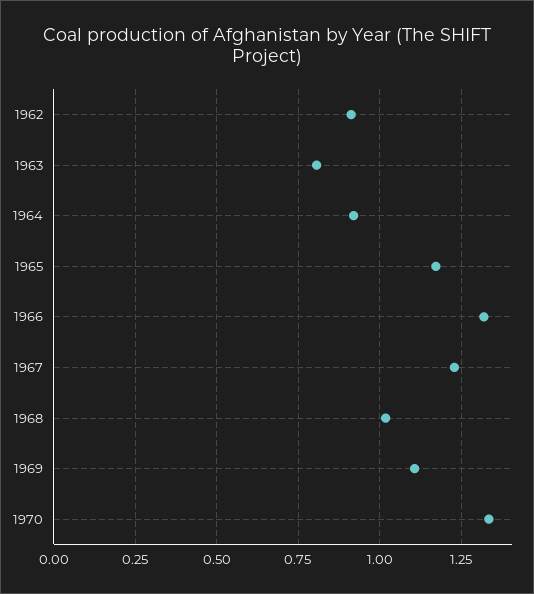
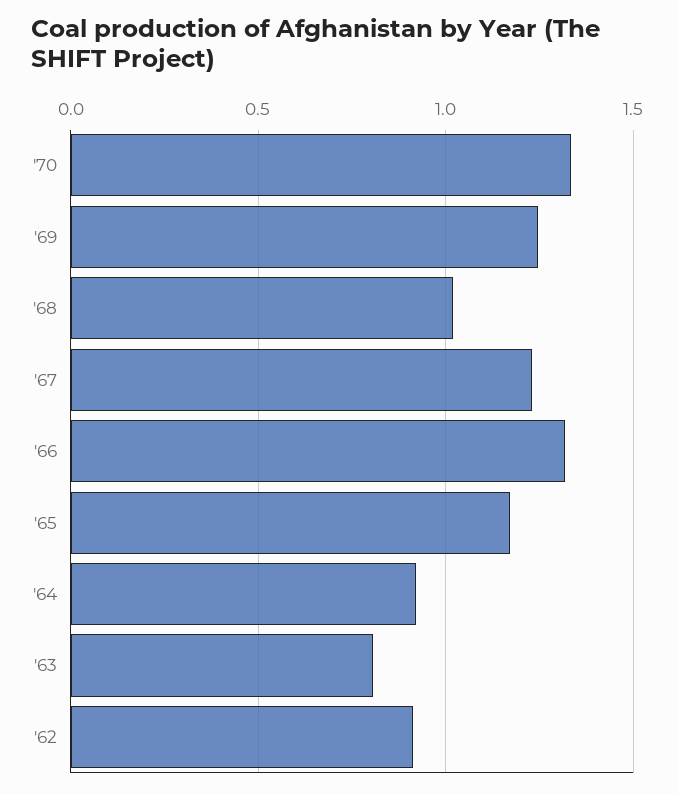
  {
    "1962": 0.9,
    "1963": 0.8,
    "1964": 0.925,
    "1965": 1.175,
    "1966": 1.325,
    "1967": 1.225,
    "1968": 1.025,
-   "1969": 1.1,
+   "1969": 1.25,
    "1970": 1.325
  }

